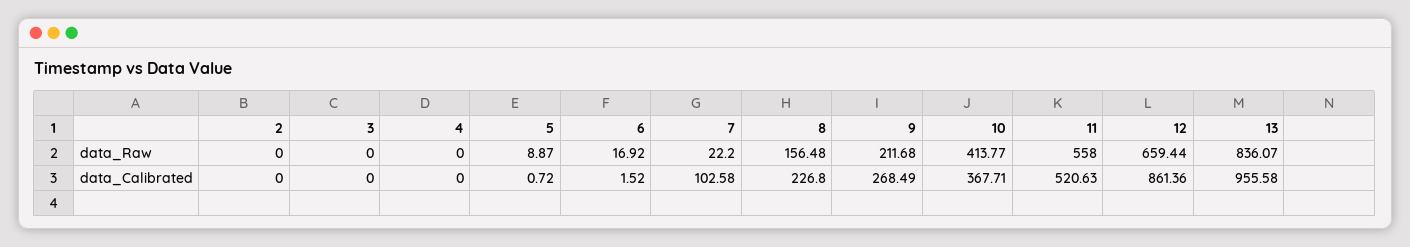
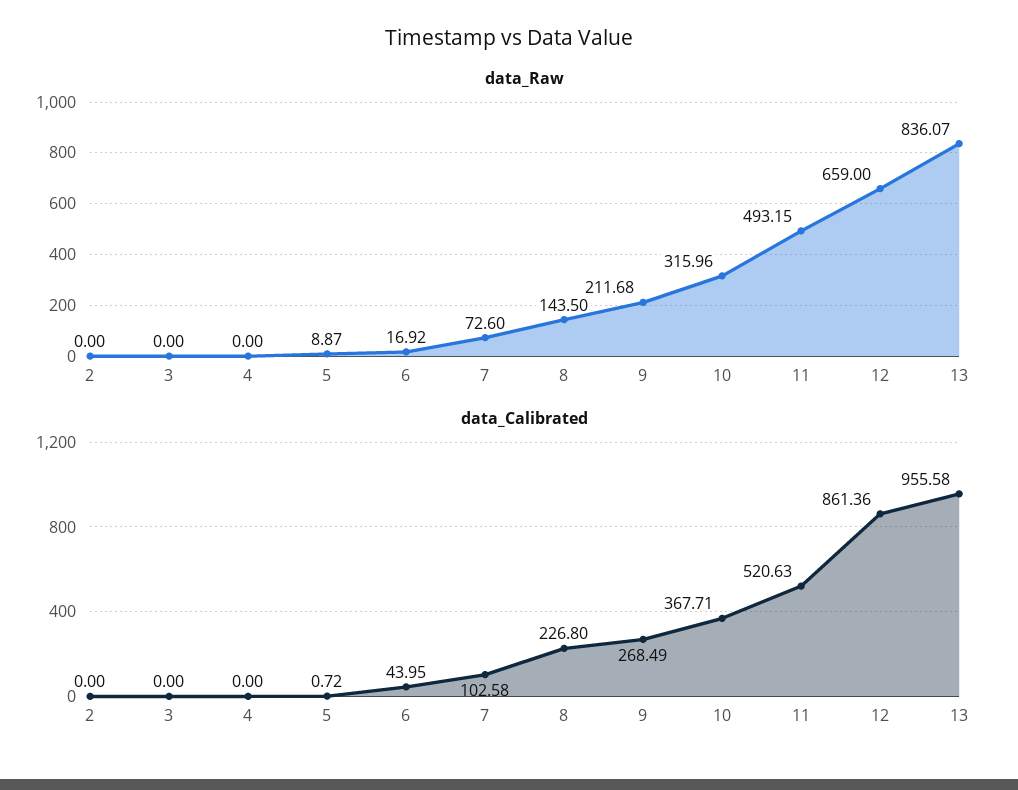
  {
    "data_Raw": {
      "2": 0,
      "3": 0,
      "4": 0,
      "5": 8.87,
      "6": 16.92,
-     "7": 22.2,
+     "7": 72.6,
-     "8": 156.48,
+     "8": 143.5,
      "9": 211.68,
-     "10": 413.77,
+     "10": 315.96,
-     "11": 558,
+     "11": 493.15,
-     "12": 659.44,
+     "12": 659,
      "13": 836.07
    },
    "data_Calibrated": {
      "2": 0,
      "3": 0,
      "4": 0,
      "5": 0.72,
-     "6": 1.52,
+     "6": 43.95,
      "7": 102.58,
      "8": 226.8,
      "9": 268.49,
      "10": 367.71,
      "11": 520.63,
      "12": 861.36,
      "13": 955.58
    }
  }

